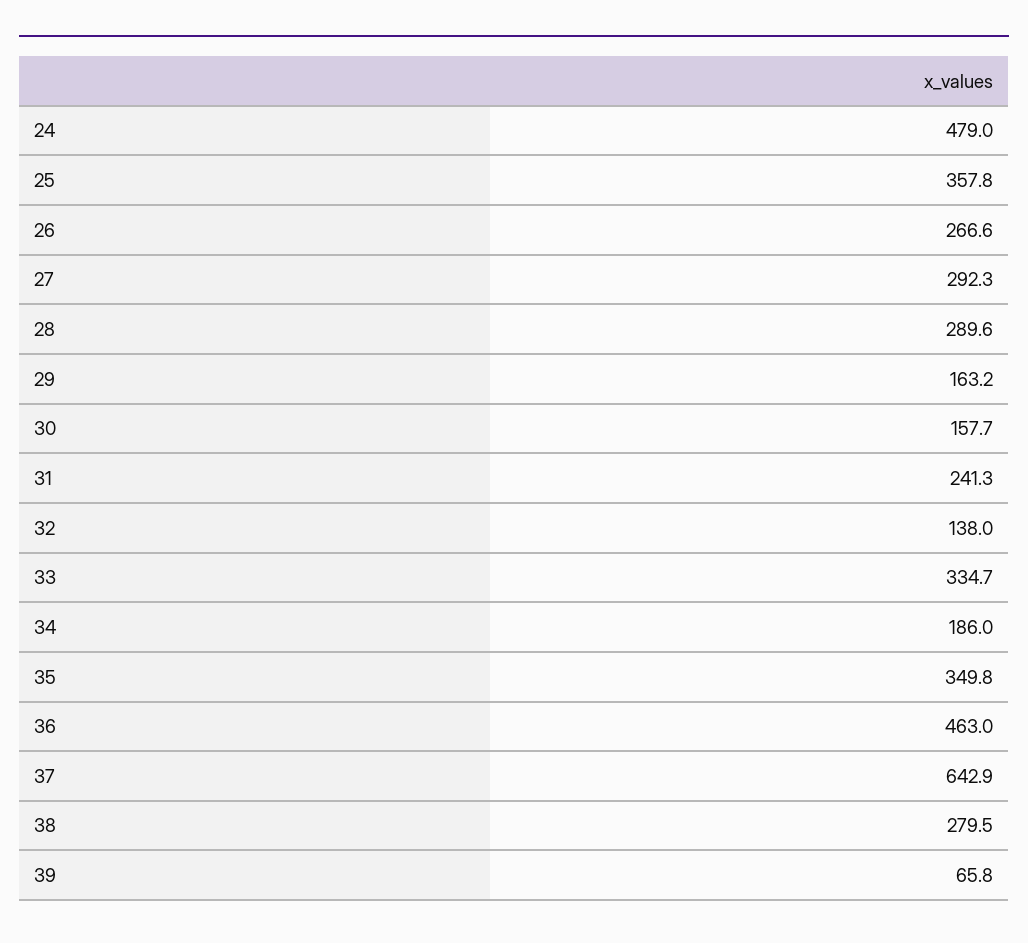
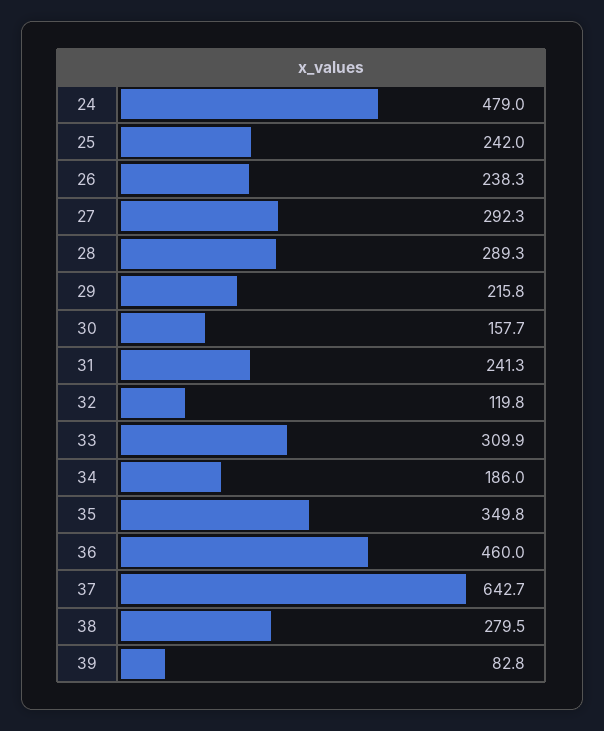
  {
    "24": 479,
-   "25": 357.8,
+   "25": 242,
-   "26": 266.6,
+   "26": 238.3,
    "27": 292.3,
-   "28": 289.6,
+   "28": 289.3,
-   "29": 163.2,
+   "29": 215.8,
    "30": 157.7,
    "31": 241.3,
-   "32": 138,
+   "32": 119.8,
-   "33": 334.7,
+   "33": 309.9,
    "34": 186,
    "35": 349.8,
-   "36": 463,
+   "36": 460,
-   "37": 642.9,
+   "37": 642.7,
    "38": 279.5,
-   "39": 65.8
+   "39": 82.8
  }

